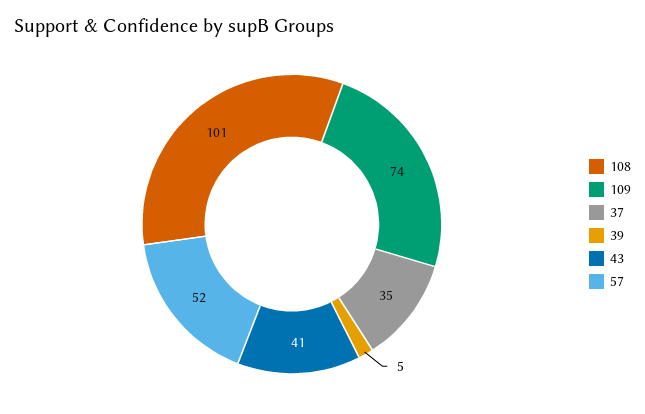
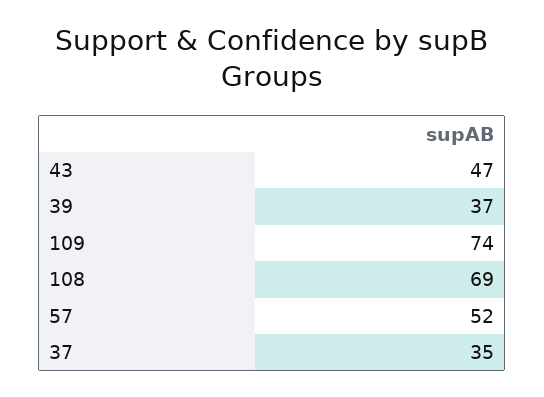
  {
-   "108": 101,
+   "108": 69,
    "109": 74,
    "37": 35,
-   "39": 5,
+   "39": 37,
-   "43": 41,
+   "43": 47,
    "57": 52
  }

